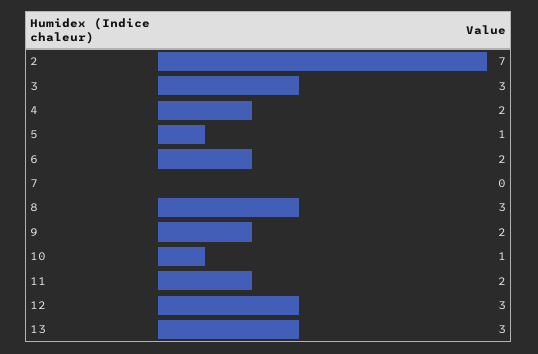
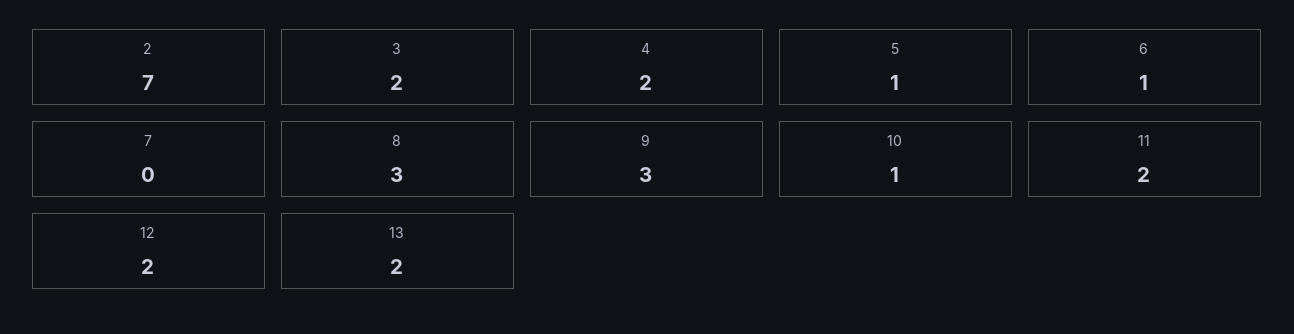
  {
    "2": 7,
-   "3": 3,
+   "3": 2,
    "4": 2,
    "5": 1,
-   "6": 2,
+   "6": 1,
    "7": 0,
    "8": 3,
-   "9": 2,
+   "9": 3,
    "10": 1,
    "11": 2,
-   "12": 3,
+   "12": 2,
-   "13": 3
+   "13": 2
  }

